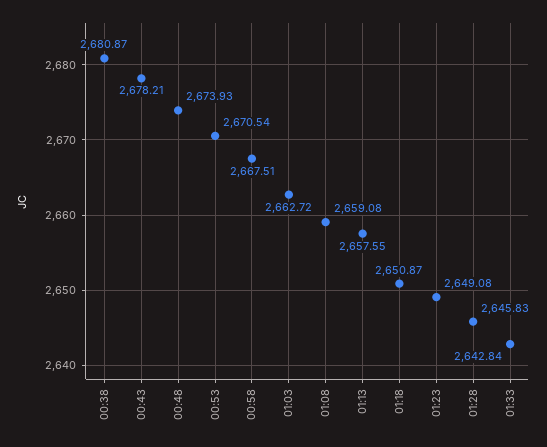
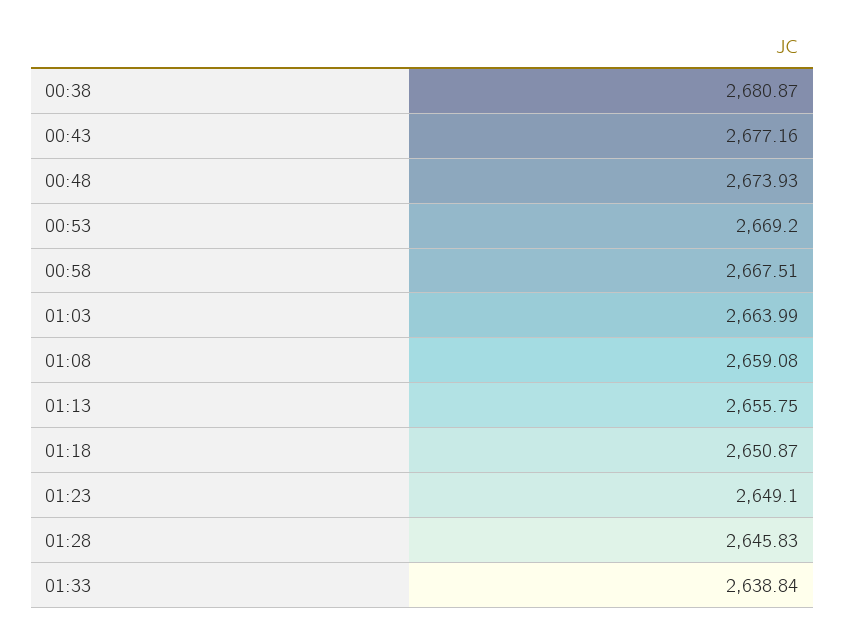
  {
    "00:38": 2680.87,
-   "00:43": 2678.21,
+   "00:43": 2677.16,
    "00:48": 2673.93,
-   "00:53": 2670.54,
+   "00:53": 2669.2,
    "00:58": 2667.51,
-   "01:03": 2662.72,
+   "01:03": 2663.99,
    "01:08": 2659.08,
-   "01:13": 2657.55,
+   "01:13": 2655.75,
    "01:18": 2650.87,
-   "01:23": 2649.08,
+   "01:23": 2649.1,
    "01:28": 2645.83,
-   "01:33": 2642.84
+   "01:33": 2638.84
  }

